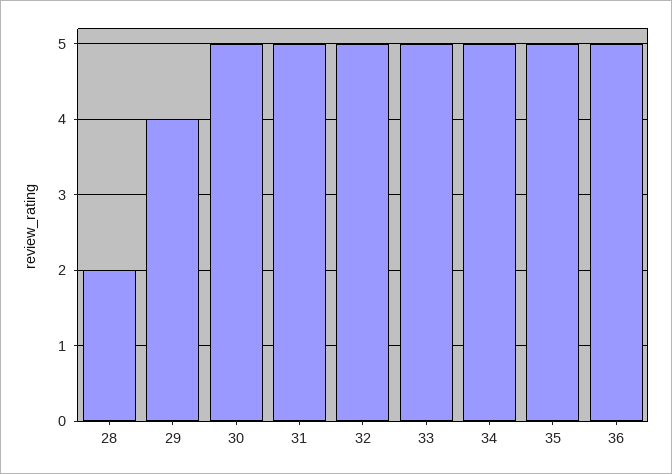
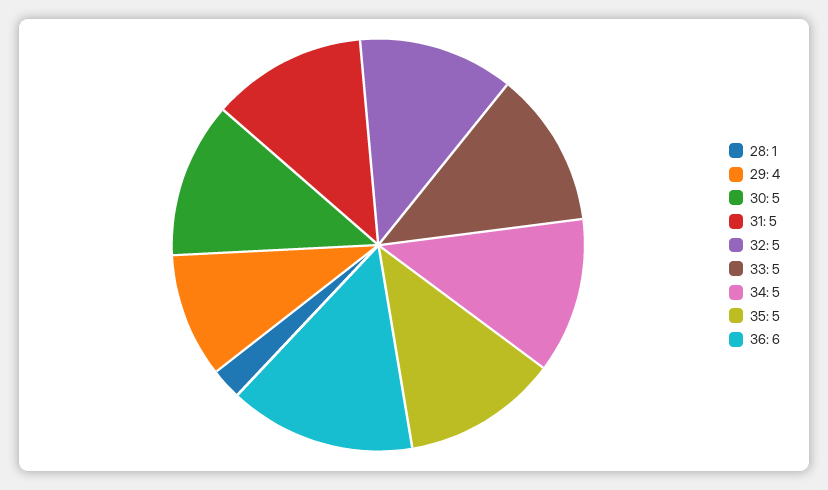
  {
-   "28": 2,
+   "28": 1,
    "29": 4,
    "30": 5,
    "31": 5,
    "32": 5,
    "33": 5,
    "34": 5,
    "35": 5,
-   "36": 5
+   "36": 6
  }

